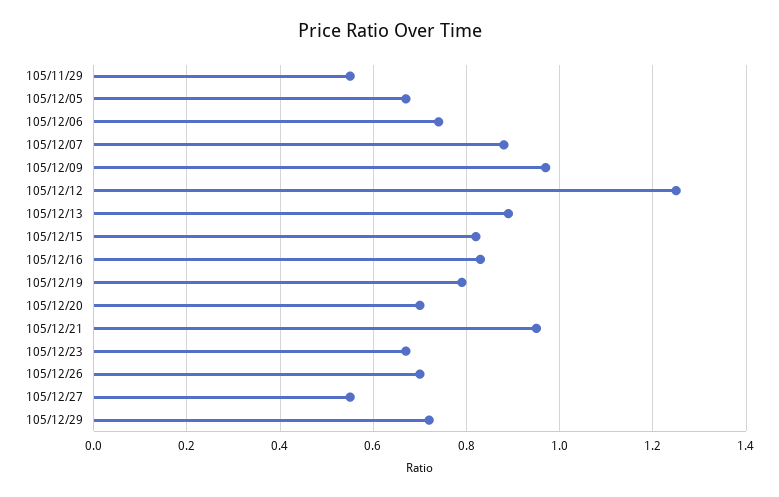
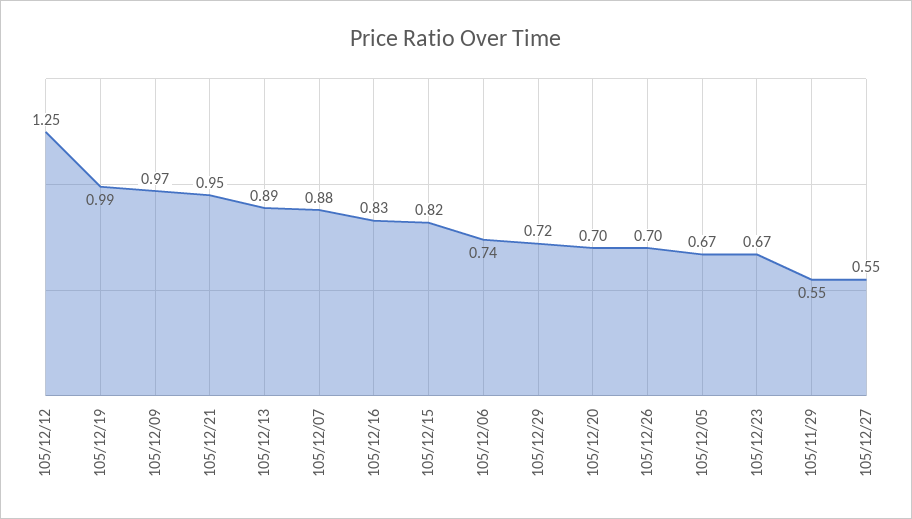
  {
    "105/11/29": 0.55,
    "105/12/05": 0.67,
    "105/12/06": 0.74,
    "105/12/07": 0.88,
    "105/12/09": 0.97,
    "105/12/12": 1.25,
    "105/12/13": 0.89,
    "105/12/15": 0.82,
    "105/12/16": 0.83,
-   "105/12/19": 0.8,
+   "105/12/19": 0.99,
    "105/12/20": 0.7,
    "105/12/21": 0.95,
    "105/12/23": 0.67,
    "105/12/26": 0.7,
    "105/12/27": 0.55,
    "105/12/29": 0.72
  }

